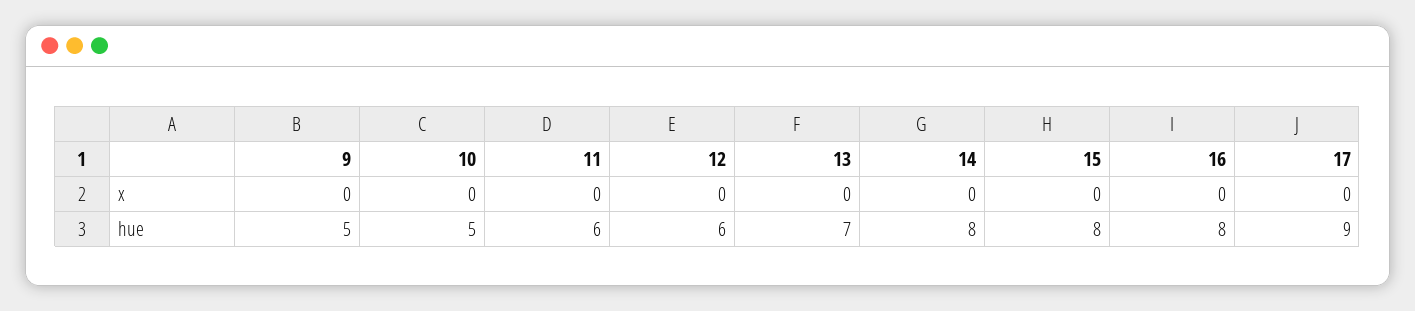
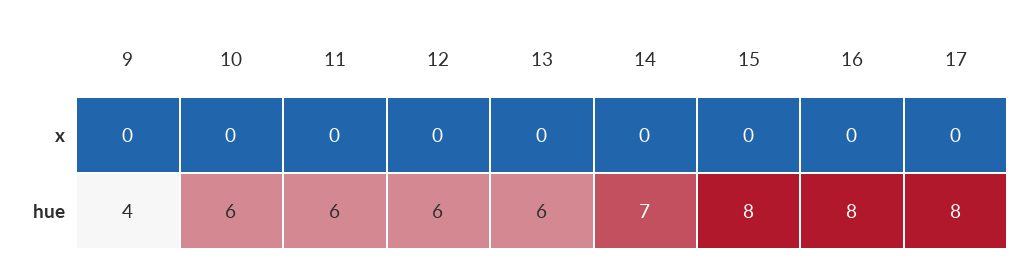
  {
    "9": {
      "x": 0,
-     "hue": 5
+     "hue": 4
    },
    "10": {
      "x": 0,
-     "hue": 5
+     "hue": 6
    },
    "11": {
      "x": 0,
      "hue": 6
    },
    "12": {
      "x": 0,
      "hue": 6
    },
    "13": {
      "x": 0,
-     "hue": 7
+     "hue": 6
    },
    "14": {
      "x": 0,
-     "hue": 8
+     "hue": 7
    },
    "15": {
      "x": 0,
      "hue": 8
    },
    "16": {
      "x": 0,
      "hue": 8
    },
    "17": {
      "x": 0,
-     "hue": 9
+     "hue": 8
    }
  }

